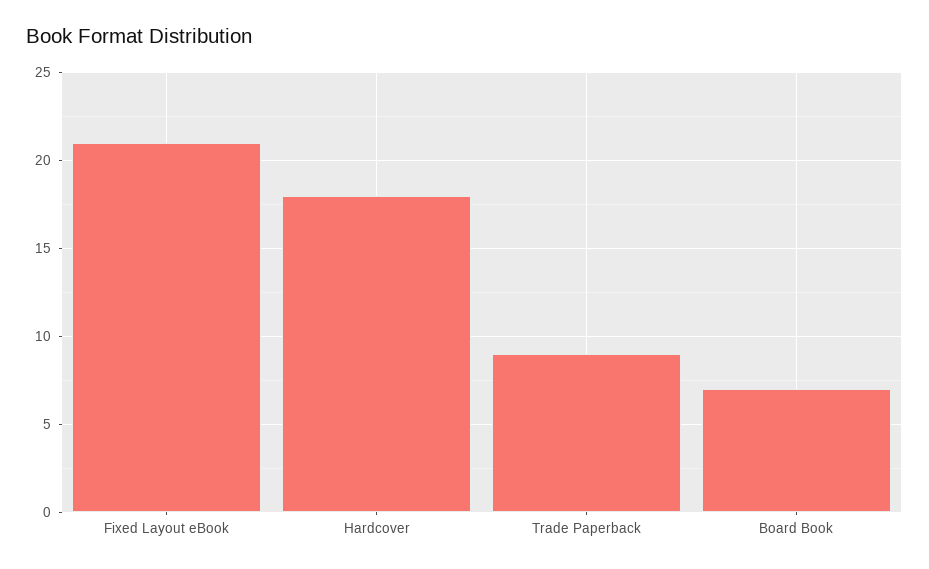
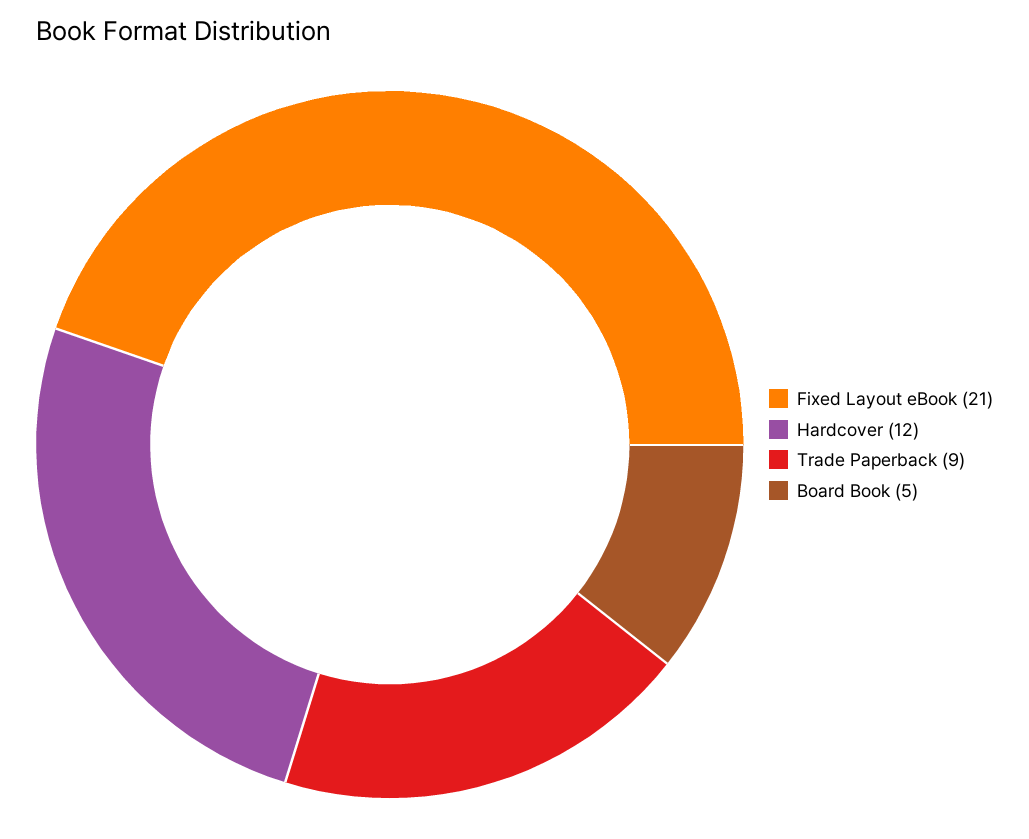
  {
    "Fixed Layout eBook": 21,
-   "Hardcover": 18,
+   "Hardcover": 12,
    "Trade Paperback": 9,
-   "Board Book": 7
+   "Board Book": 5
  }

